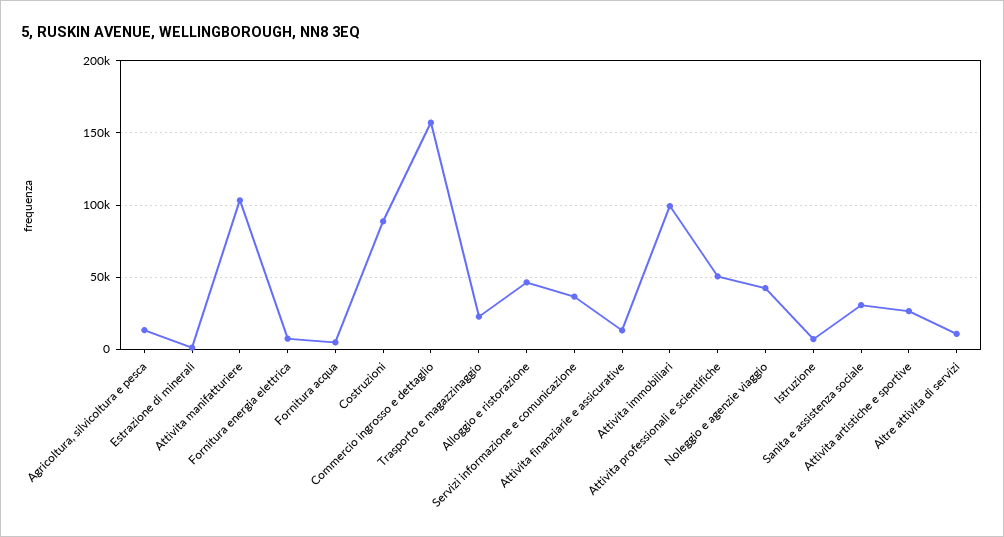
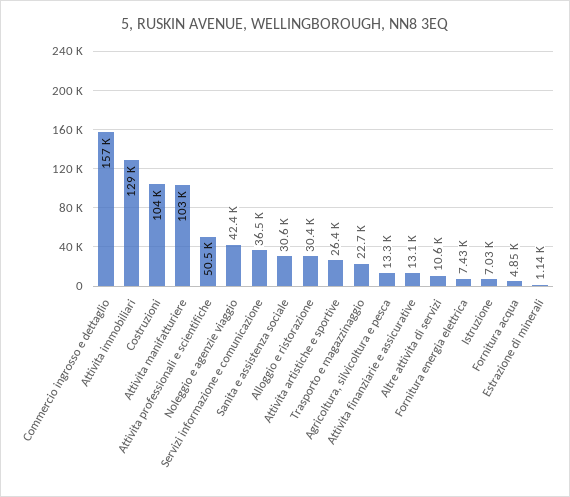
  {
    "Agricoltura, silvicoltura e pesca": 13300,
    "Estrazione di minerali": 1140,
    "Attivita manifatturiere": 103000,
    "Fornitura energia elettrica": 7430,
    "Fornitura acqua": 4850,
-   "Costruzioni": 90000,
+   "Costruzioni": 104000,
    "Commercio ingrosso e dettaglio": 157000,
    "Trasporto e magazzinaggio": 22700,
-   "Alloggio e ristorazione": 45000,
+   "Alloggio e ristorazione": 30400,
    "Servizi informazione e comunicazione": 36500,
    "Attivita finanziarie e assicurative": 13100,
-   "Attivita immobiliari": 100000,
+   "Attivita immobiliari": 129000,
    "Attivita professionali e scientifiche": 50500,
    "Noleggio e agenzie viaggio": 42400,
    "Istruzione": 7030,
    "Sanita e assistenza sociale": 30600,
    "Attivita artistiche e sportive": 26400,
    "Altre attivita di servizi": 10600
  }

